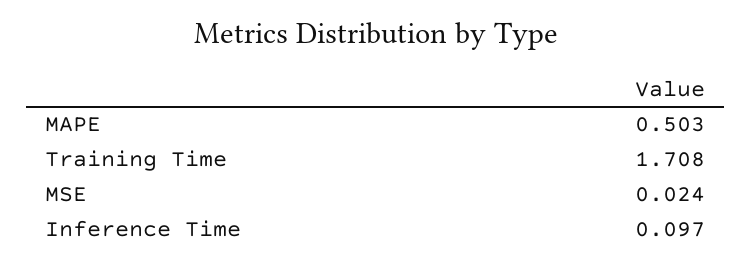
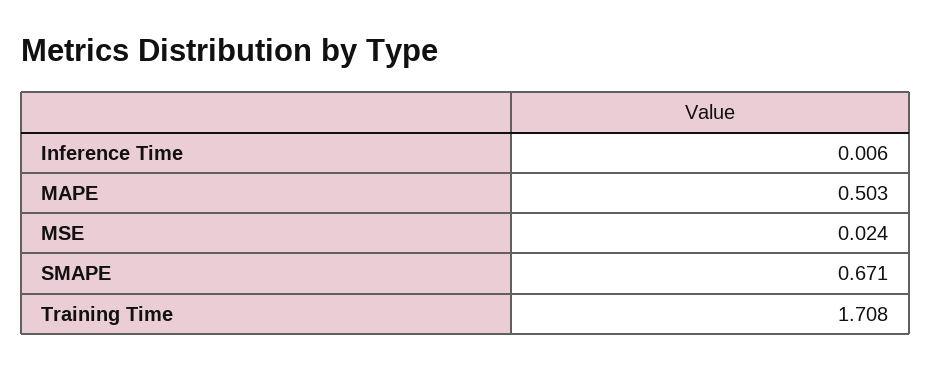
  {
    "MAPE": 0.503,
    "Training Time": 1.708,
    "MSE": 0.024,
-   "Inference Time": 0.097
+   "Inference Time": 0.006,
+   "SMAPE": 0.671
  }

